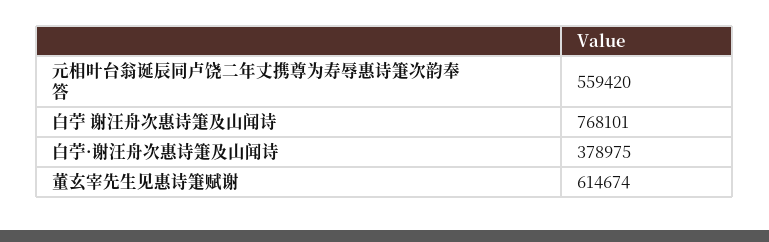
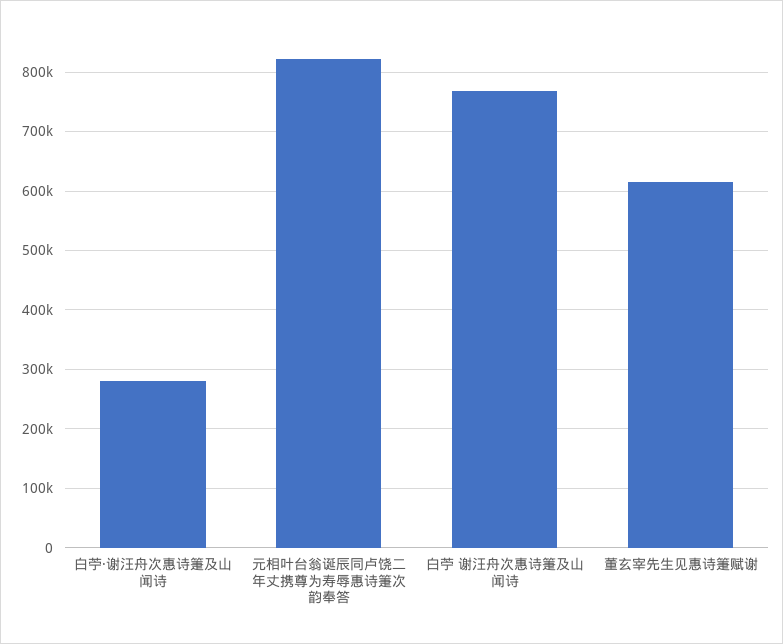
  {
-   "元相叶台翁诞辰同卢饶二年丈携尊为寿辱惠诗箑次韵奉答": 559420,
+   "元相叶台翁诞辰同卢饶二年丈携尊为寿辱惠诗箑次韵奉答": 820000,
    "白苧 谢汪舟次惠诗箑及山闻诗": 768101,
-   "白苧·谢汪舟次惠诗箑及山闻诗": 378975,
+   "白苧·谢汪舟次惠诗箑及山闻诗": 280000,
    "董玄宰先生见惠诗箑赋谢": 614674
  }

